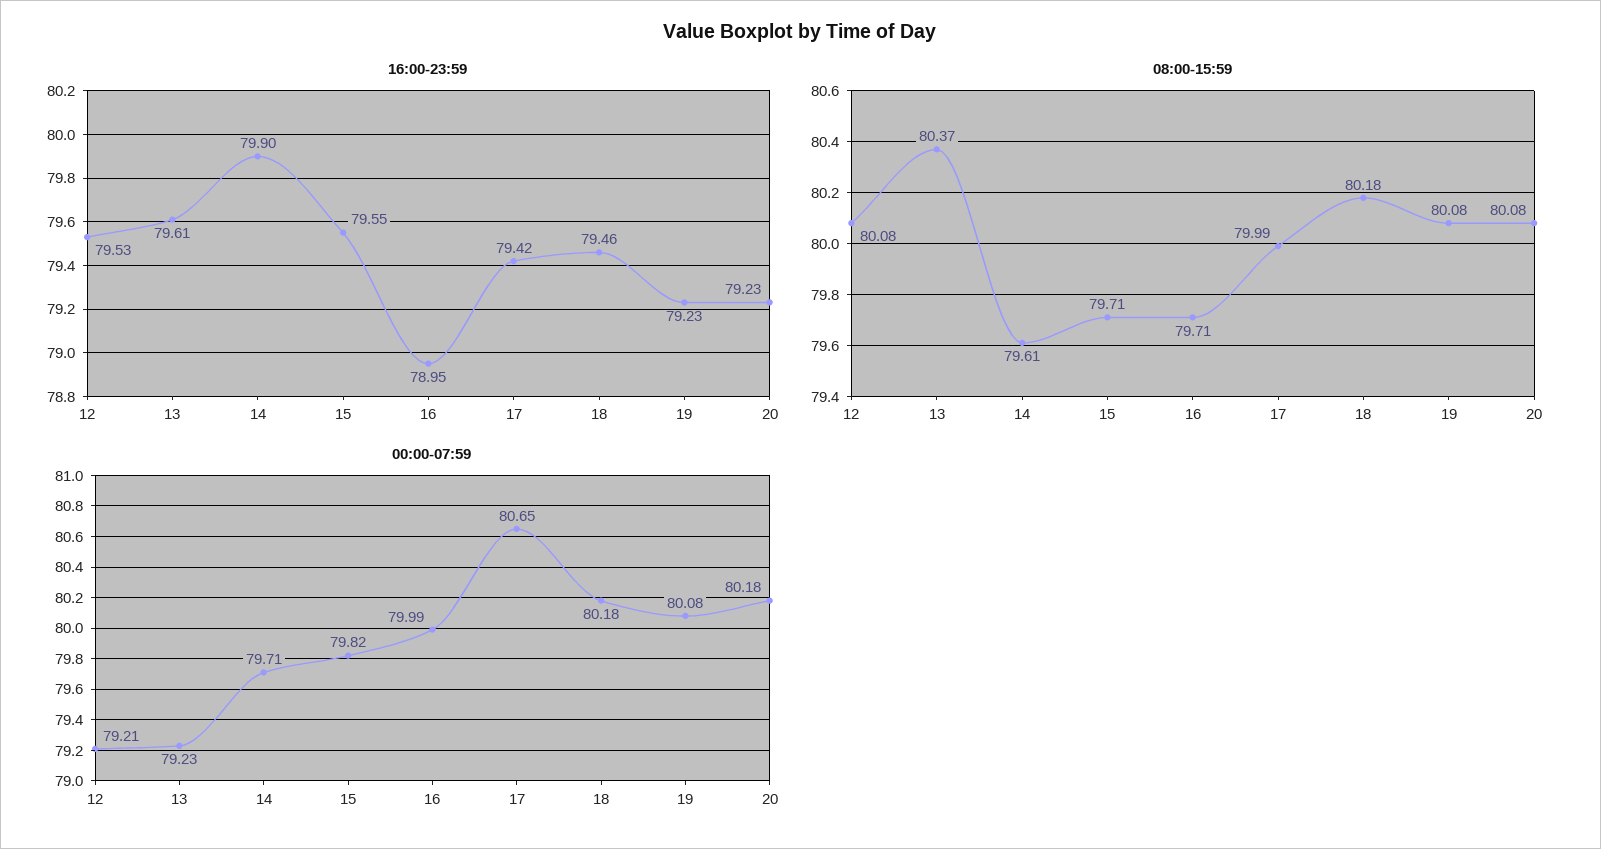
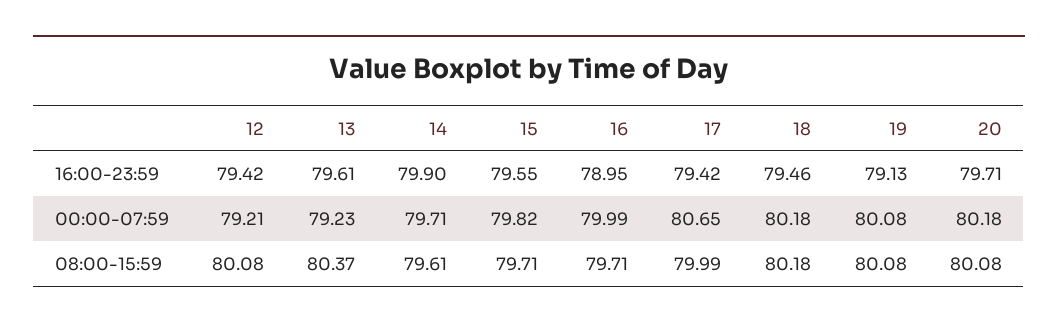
  {
    "16:00-23:59": {
-     "12": 79.53,
+     "12": 79.42,
      "13": 79.61,
      "14": 79.9,
      "15": 79.55,
      "16": 78.95,
      "17": 79.42,
      "18": 79.46,
-     "19": 79.23,
+     "19": 79.13,
-     "20": 79.23
+     "20": 79.71
    },
    "08:00-15:59": {
      "12": 80.08,
      "13": 80.37,
      "14": 79.61,
      "15": 79.71,
      "16": 79.71,
      "17": 79.99,
      "18": 80.18,
      "19": 80.08,
      "20": 80.08
    },
    "00:00-07:59": {
      "12": 79.21,
      "13": 79.23,
      "14": 79.71,
      "15": 79.82,
      "16": 79.99,
      "17": 80.65,
      "18": 80.18,
      "19": 80.08,
      "20": 80.18
    }
  }

